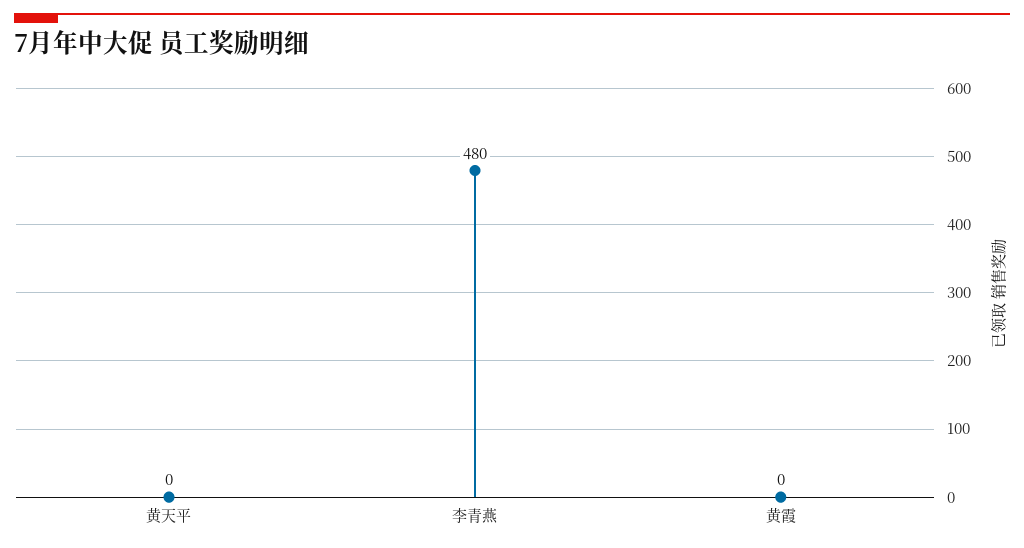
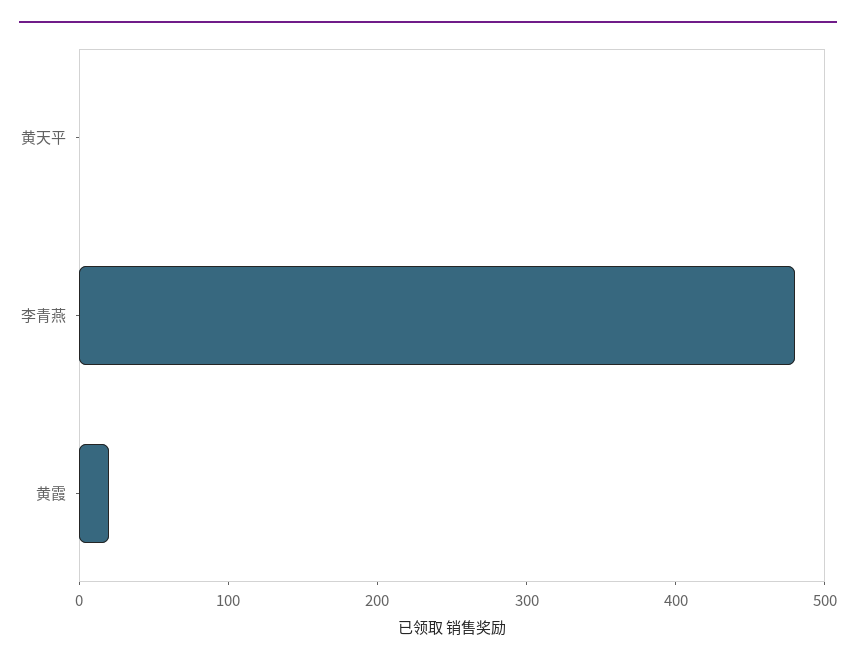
  {
    "黄天平": 0,
    "李青燕": 480,
-   "黄霞": 0
+   "黄霞": 20
  }

